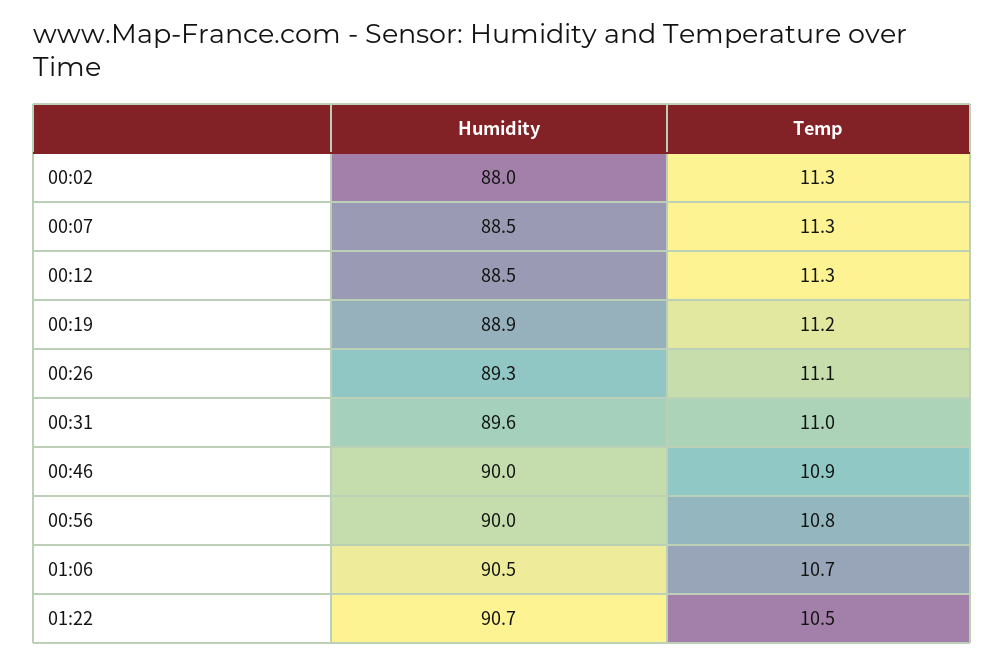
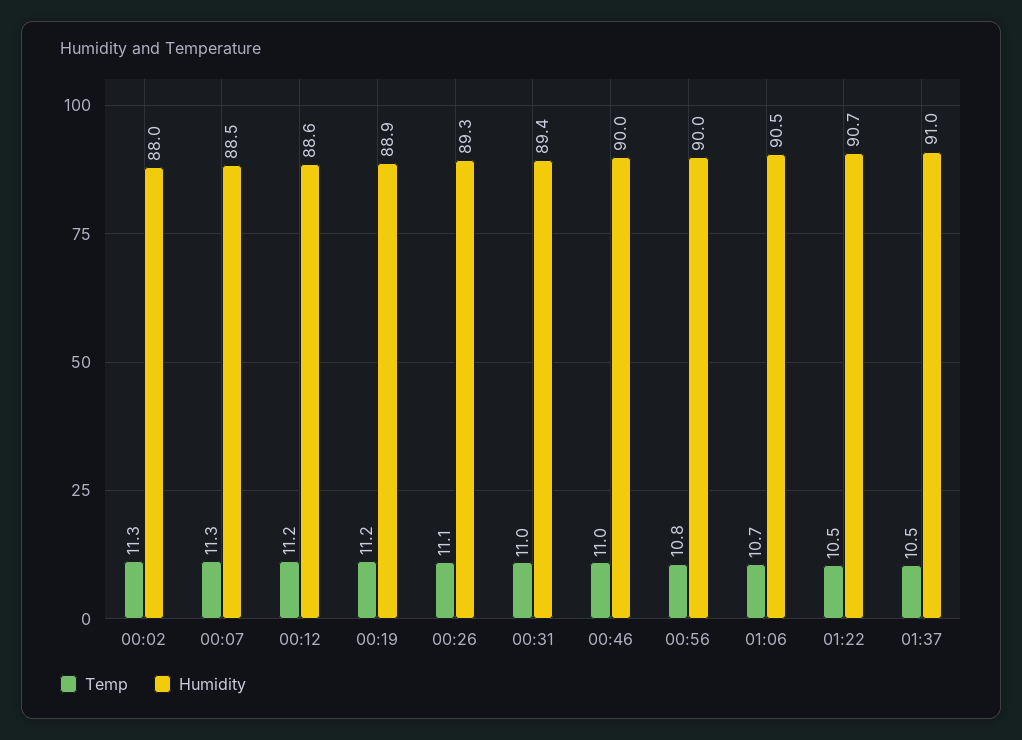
  {
    "Humidity": {
      "00:02": 88,
      "00:07": 88.5,
-     "00:12": 88.5,
+     "00:12": 88.6,
      "00:19": 88.9,
      "00:26": 89.3,
-     "00:31": 89.6,
+     "00:31": 89.4,
      "00:46": 90,
      "00:56": 90,
      "01:06": 90.5,
-     "01:22": 90.7
+     "01:22": 90.7,
+     "01:37": 91
    },
    "Temp": {
      "00:02": 11.3,
      "00:07": 11.3,
-     "00:12": 11.3,
+     "00:12": 11.2,
      "00:19": 11.2,
      "00:26": 11.1,
      "00:31": 11,
-     "00:46": 10.9,
+     "00:46": 11,
      "00:56": 10.8,
      "01:06": 10.7,
-     "01:22": 10.5
+     "01:22": 10.5,
+     "01:37": 10.5
    }
  }

